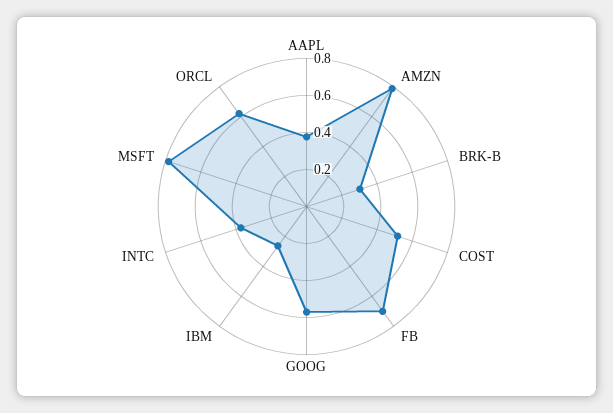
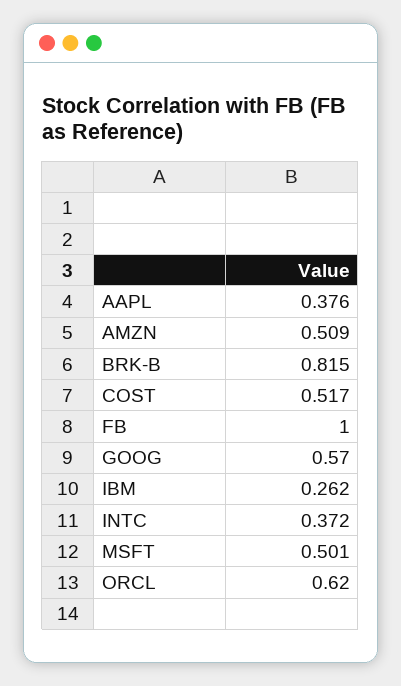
  {
    "AAPL": 0.376,
-   "AMZN": 0.8,
+   "AMZN": 0.509,
-   "BRK-B": 0.3,
+   "BRK-B": 0.815,
    "COST": 0.517,
-   "FB": 0.7,
+   "FB": 1,
    "GOOG": 0.57,
    "IBM": 0.262,
    "INTC": 0.372,
-   "MSFT": 0.8,
+   "MSFT": 0.501,
    "ORCL": 0.62
  }

